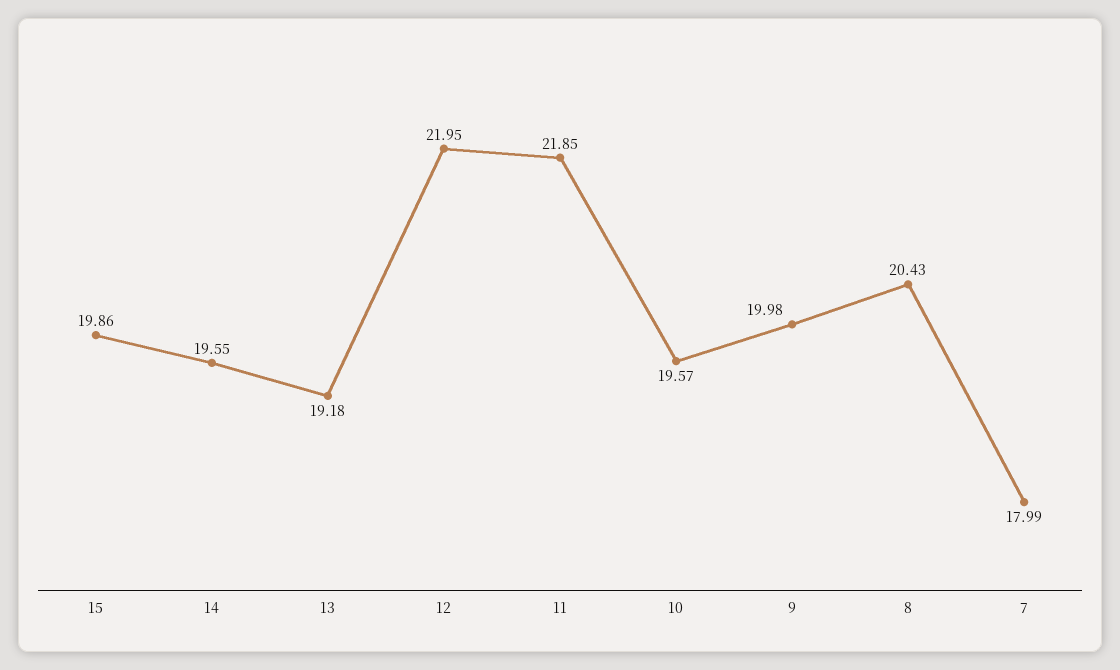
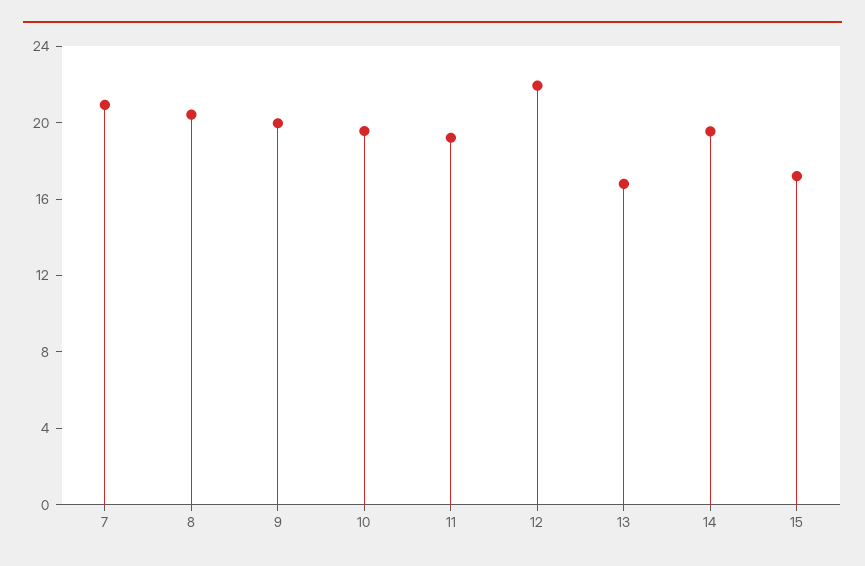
  {
-   "15": 19.86,
+   "15": 17,
    "14": 19.55,
-   "13": 19.18,
+   "13": 17,
    "12": 21.95,
-   "11": 21.85,
+   "11": 19,
    "10": 19.57,
    "9": 19.98,
    "8": 20.43,
-   "7": 17.99
+   "7": 21
  }

